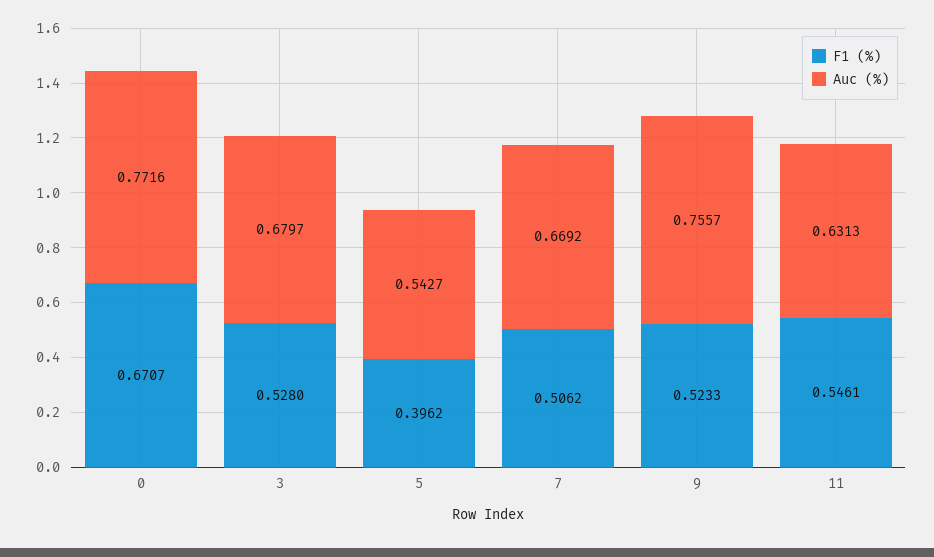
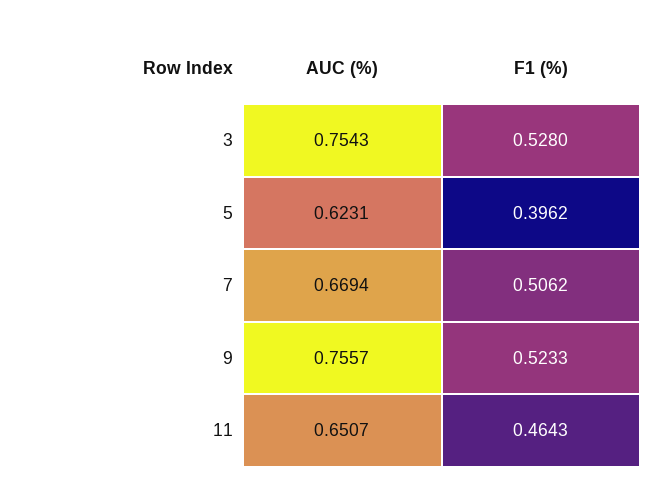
  {
    "F1 (%)": {
-     "0": 0.6707,
      "3": 0.528,
      "5": 0.3962,
      "7": 0.5062,
      "9": 0.5233,
-     "11": 0.5461
+     "11": 0.4643
    },
    "Auc (%)": {
-     "0": 0.7716,
-     "3": 0.6797,
+     "3": 0.7543,
-     "5": 0.5427,
+     "5": 0.6231,
-     "7": 0.6692,
+     "7": 0.6694,
      "9": 0.7557,
-     "11": 0.6313
+     "11": 0.6507
    }
  }

